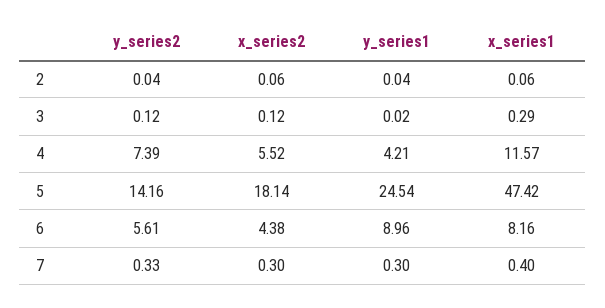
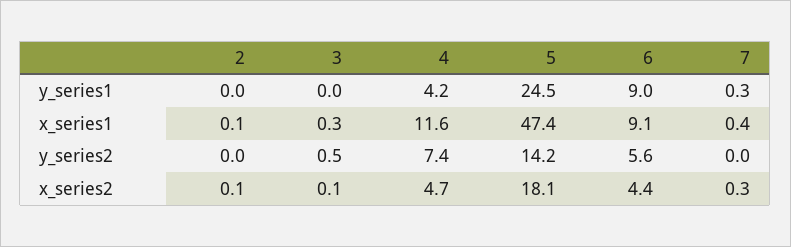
  {
    "y_series2": {
      "2": 0.04,
-     "3": 0.12,
+     "3": 0.5,
      "4": 7.39,
      "5": 14.16,
      "6": 5.61,
-     "7": 0.33
+     "7": 0
    },
    "x_series2": {
      "2": 0.06,
      "3": 0.12,
-     "4": 5.52,
+     "4": 4.7,
      "5": 18.14,
      "6": 4.38,
      "7": 0.3
    },
    "y_series1": {
      "2": 0.04,
      "3": 0.02,
      "4": 4.21,
      "5": 24.54,
      "6": 8.96,
      "7": 0.3
    },
    "x_series1": {
      "2": 0.06,
      "3": 0.29,
      "4": 11.57,
      "5": 47.42,
-     "6": 8.16,
+     "6": 9.1,
      "7": 0.4
    }
  }

